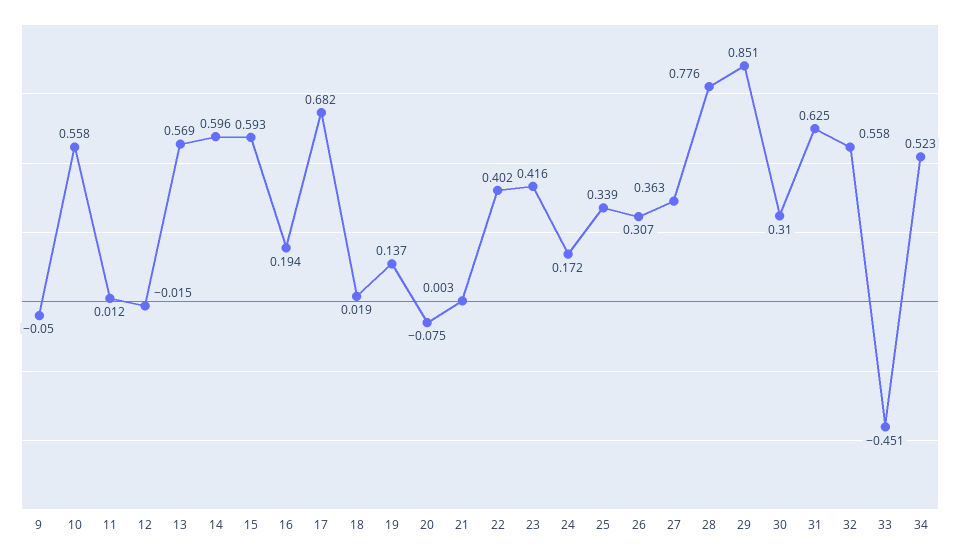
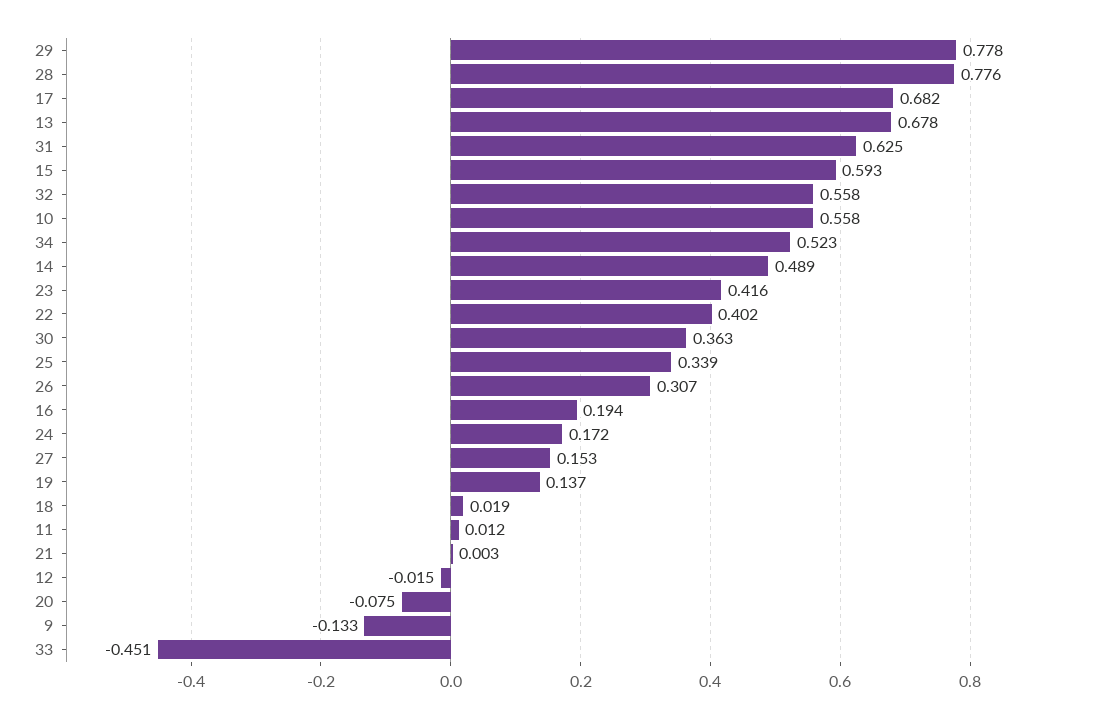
  {
-   "9": -0.05,
+   "9": -0.133,
    "10": 0.558,
    "11": 0.012,
    "12": -0.015,
-   "13": 0.569,
+   "13": 0.678,
-   "14": 0.596,
+   "14": 0.489,
    "15": 0.593,
    "16": 0.194,
    "17": 0.682,
    "18": 0.019,
    "19": 0.137,
    "20": -0.075,
    "21": 0.003,
    "22": 0.402,
    "23": 0.416,
    "24": 0.172,
    "25": 0.339,
    "26": 0.307,
-   "27": 0.363,
+   "27": 0.153,
    "28": 0.776,
-   "29": 0.851,
+   "29": 0.778,
-   "30": 0.31,
+   "30": 0.363,
    "31": 0.625,
    "32": 0.558,
    "33": -0.451,
    "34": 0.523
  }

